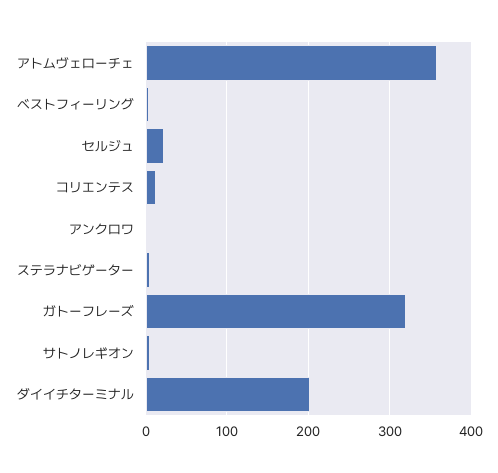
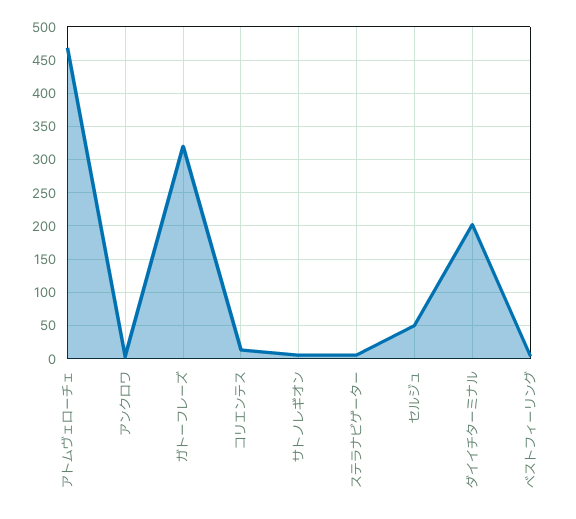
  {
-   "アトムヴェローチェ": 360,
+   "アトムヴェローチェ": 470,
    "ベストフィーリング": 0,
-   "セルジュ": 20,
+   "セルジュ": 50,
    "コリエンテス": 10,
    "アンクロワ": 0,
    "ステラナビゲーター": 10,
    "ガトーフレーズ": 320,
    "サトノレギオン": 10,
    "ダイイチターミナル": 200
  }

